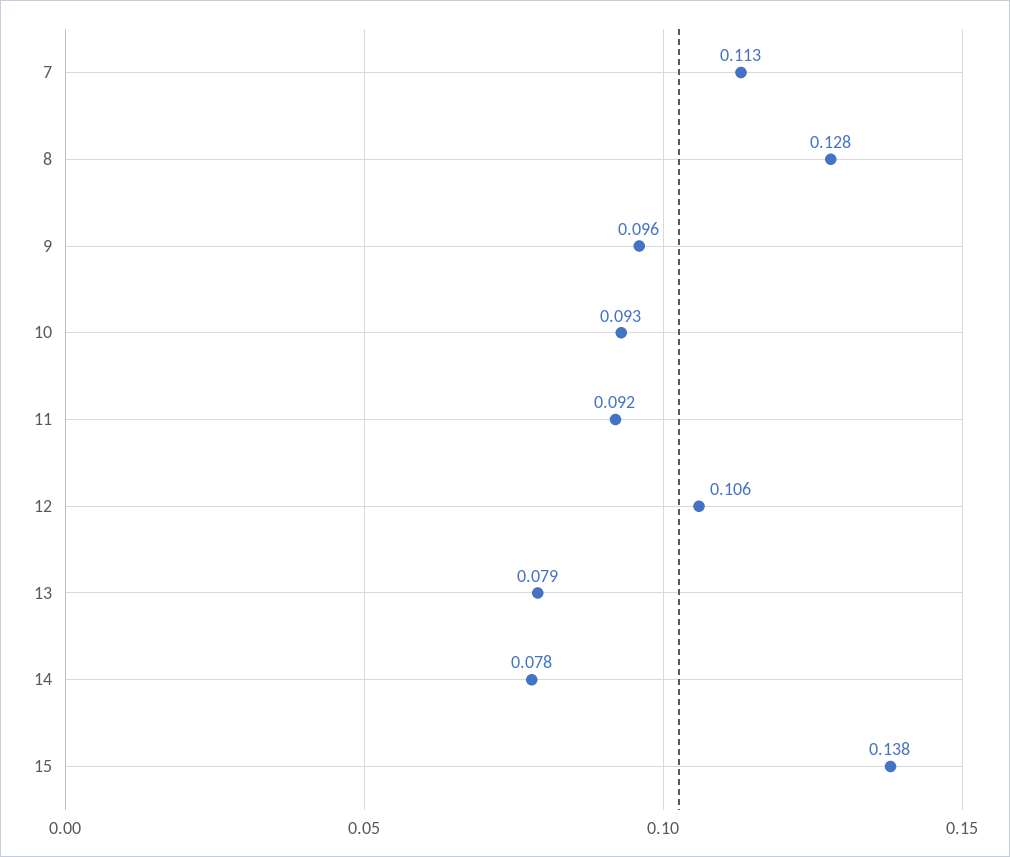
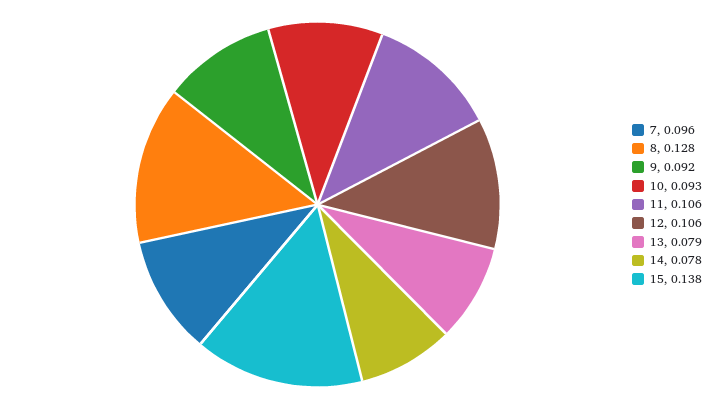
  {
-   "7": 0.113,
+   "7": 0.096,
    "8": 0.128,
-   "9": 0.096,
+   "9": 0.092,
    "10": 0.093,
-   "11": 0.092,
+   "11": 0.106,
    "12": 0.106,
    "13": 0.079,
    "14": 0.078,
    "15": 0.138
  }

